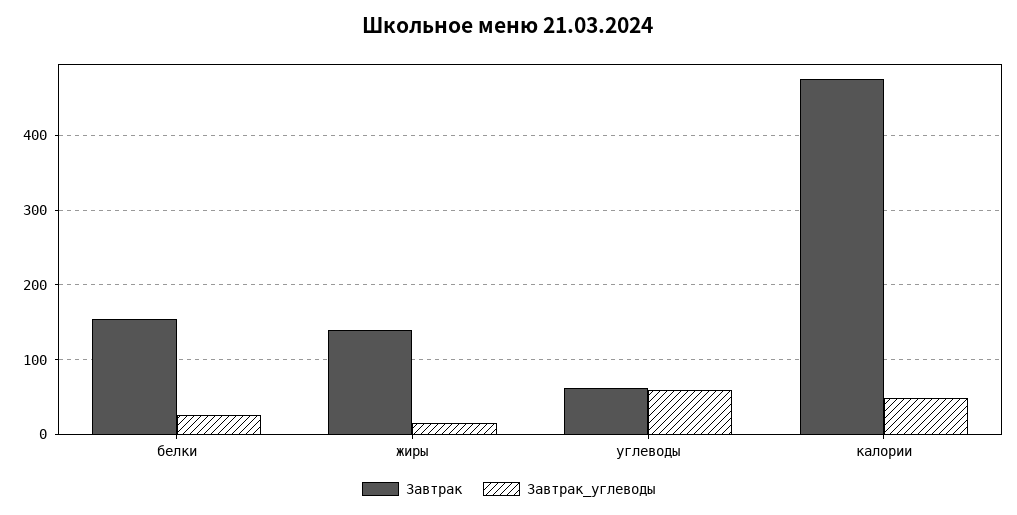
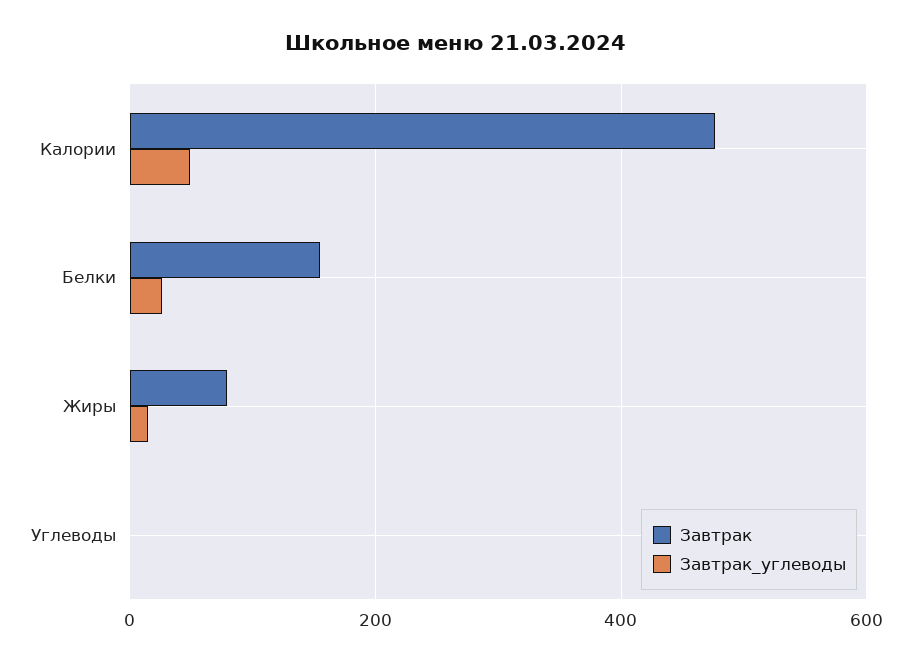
  {
    "Завтрак": {
      "белки": 160,
-     "жиры": 140,
+     "жиры": 80,
-     "углеводы": 60,
+     "углеводы": 0,
      "калории": 480
    },
    "Завтрак_углеводы": {
      "белки": 30,
      "жиры": 10,
-     "углеводы": 60,
+     "углеводы": 0,
      "калории": 50
    }
  }

